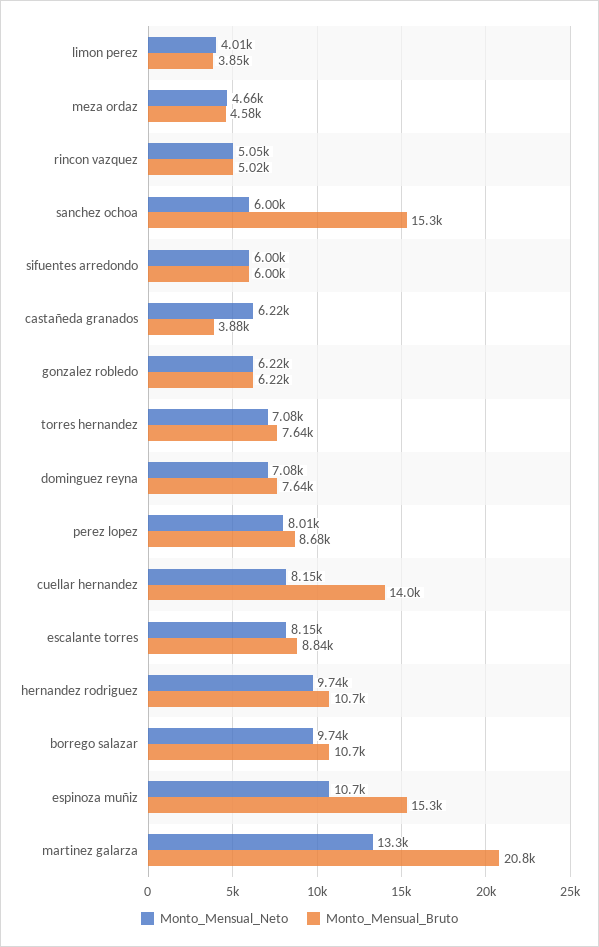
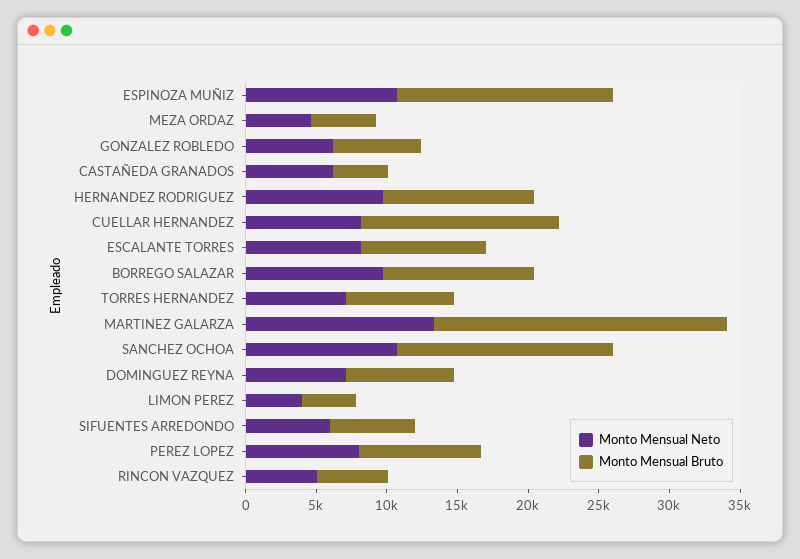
  {
    "Monto_Mensual_Neto": {
      "limon perez": 4010,
      "meza ordaz": 4660,
      "rincon vazquez": 5050,
-     "sanchez ochoa": 6000,
+     "sanchez ochoa": 11000,
      "sifuentes arredondo": 6000,
      "castañeda granados": 6220,
      "gonzalez robledo": 6220,
      "torres hernandez": 7080,
      "dominguez reyna": 7080,
      "perez lopez": 8010,
      "cuellar hernandez": 8150,
      "escalante torres": 8150,
      "hernandez rodriguez": 9740,
      "borrego salazar": 9740,
      "espinoza muñiz": 10700,
      "martinez galarza": 13300
    },
    "Monto_Mensual_Bruto": {
      "limon perez": 3850,
      "meza ordaz": 4580,
      "rincon vazquez": 5020,
      "sanchez ochoa": 15300,
      "sifuentes arredondo": 6000,
      "castañeda granados": 3880,
      "gonzalez robledo": 6220,
      "torres hernandez": 7640,
      "dominguez reyna": 7640,
      "perez lopez": 8680,
      "cuellar hernandez": 14000,
      "escalante torres": 8840,
      "hernandez rodriguez": 10700,
      "borrego salazar": 10700,
      "espinoza muñiz": 15300,
      "martinez galarza": 20800
    }
  }

